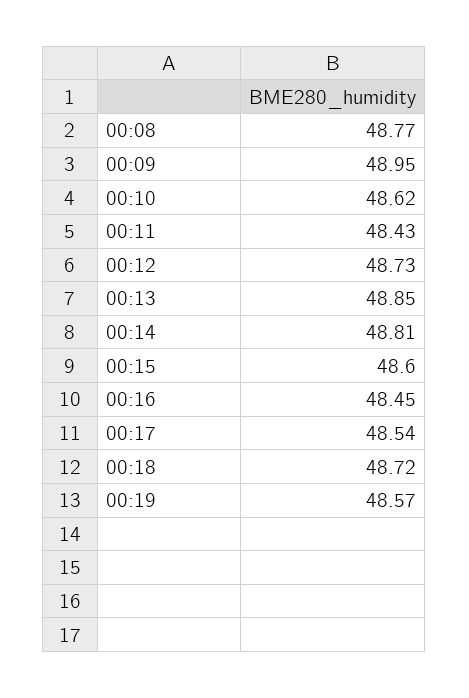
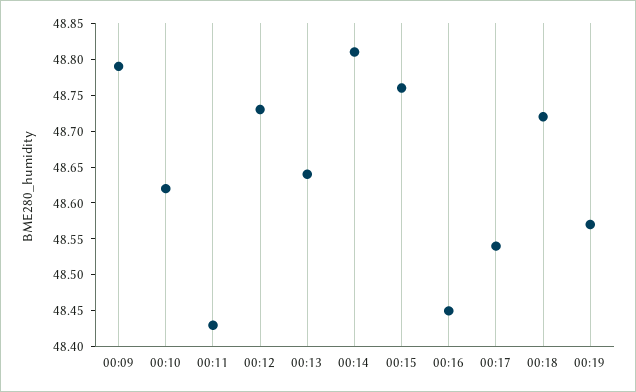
  {
-   "00:08": 48.77,
-   "00:09": 48.95,
+   "00:09": 48.8,
    "00:10": 48.62,
    "00:11": 48.43,
    "00:12": 48.73,
-   "00:13": 48.85,
+   "00:13": 48.65,
    "00:14": 48.81,
-   "00:15": 48.6,
+   "00:15": 48.75,
    "00:16": 48.45,
    "00:17": 48.54,
    "00:18": 48.72,
    "00:19": 48.57
  }

